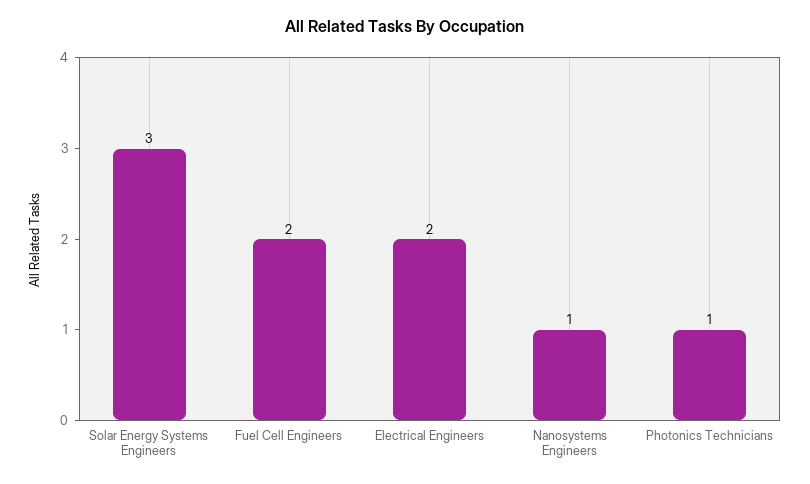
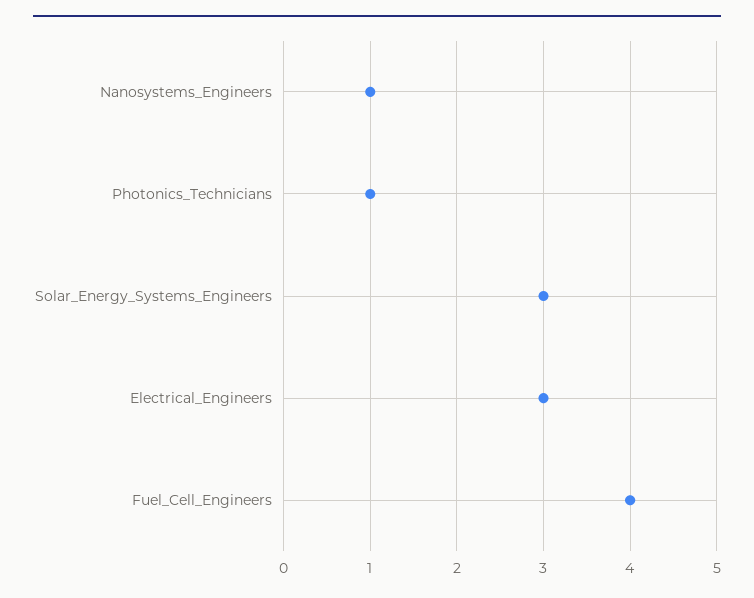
  {
    "Solar Energy Systems Engineers": 3,
-   "Fuel Cell Engineers": 2,
+   "Fuel Cell Engineers": 4,
-   "Electrical Engineers": 2,
+   "Electrical Engineers": 3,
    "Nanosystems Engineers": 1,
    "Photonics Technicians": 1
  }

